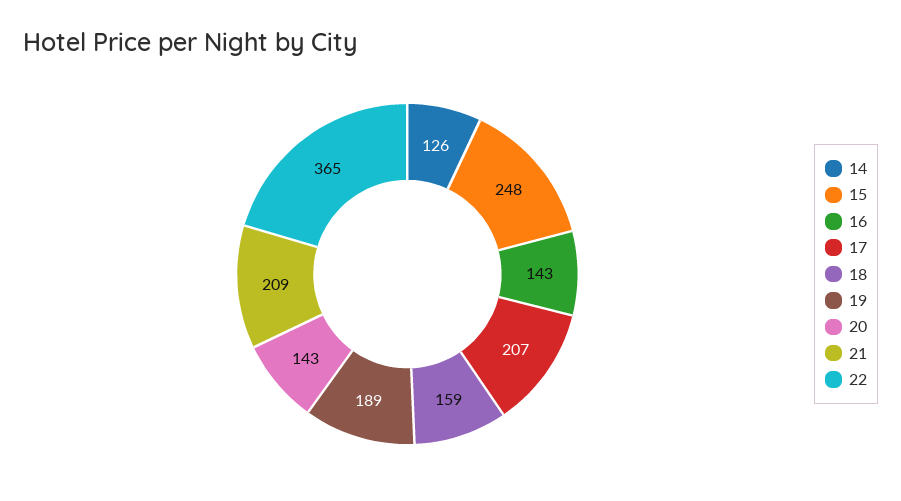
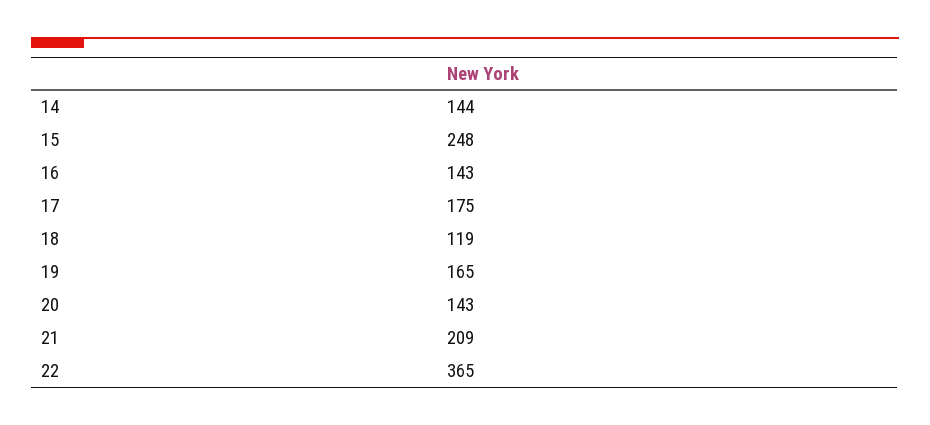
  {
-   "14": 126,
+   "14": 144,
    "15": 248,
    "16": 143,
-   "17": 207,
+   "17": 175,
-   "18": 159,
+   "18": 119,
-   "19": 189,
+   "19": 165,
    "20": 143,
    "21": 209,
    "22": 365
  }

